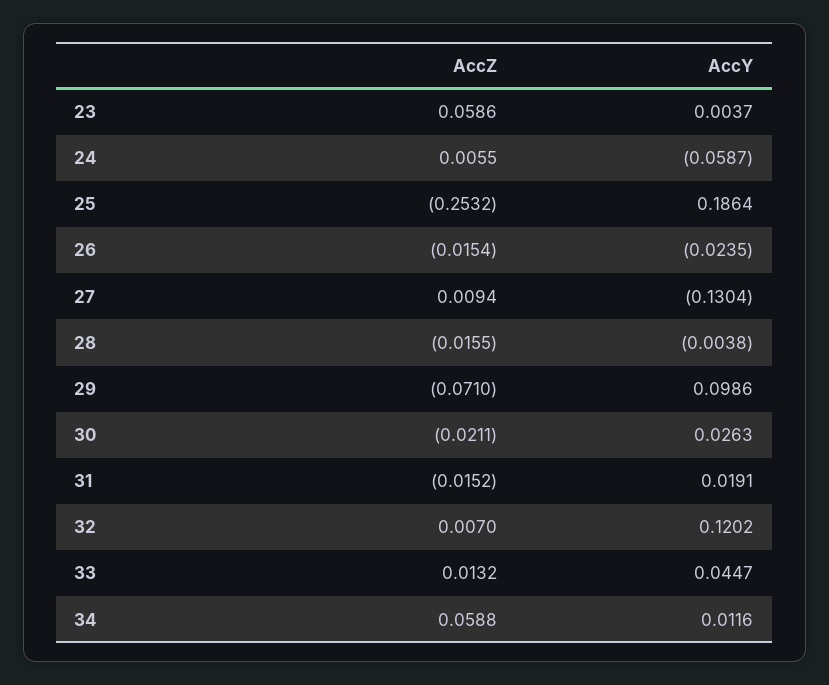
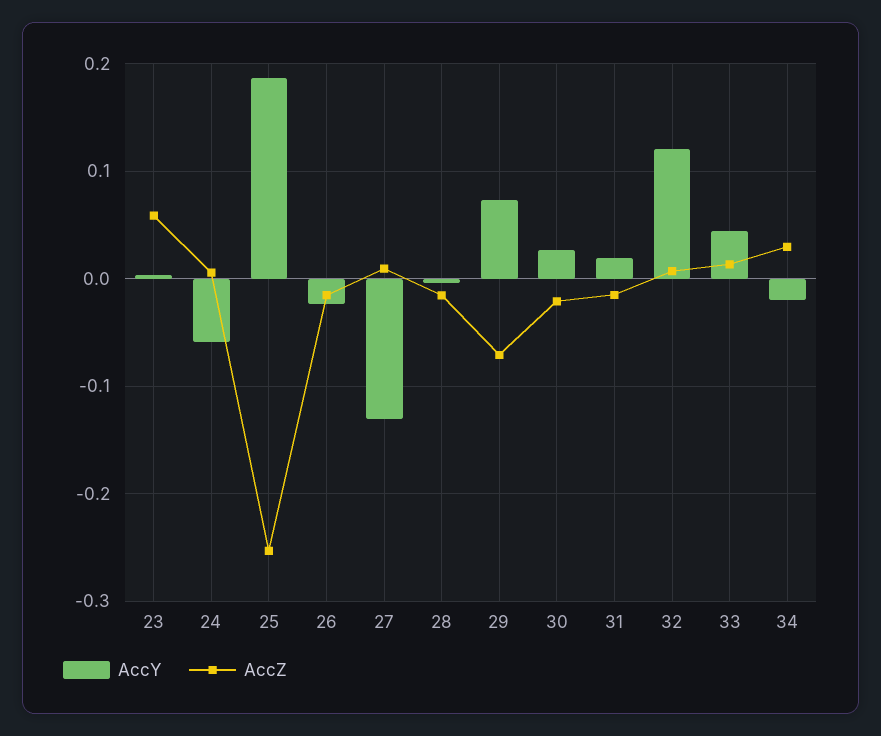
  {
    "AccZ": {
      "23": 0.0586,
      "24": 0.0055,
      "25": -0.2532,
      "26": -0.0154,
      "27": 0.0094,
      "28": -0.0155,
      "29": -0.071,
      "30": -0.0211,
      "31": -0.0152,
      "32": 0.007,
      "33": 0.0132,
-     "34": 0.0588
+     "34": 0.03
    },
    "AccY": {
      "23": 0.0037,
      "24": -0.0587,
      "25": 0.1864,
      "26": -0.0235,
      "27": -0.1304,
      "28": -0.0038,
-     "29": 0.0986,
+     "29": 0.07,
      "30": 0.0263,
      "31": 0.0191,
      "32": 0.1202,
      "33": 0.0447,
-     "34": 0.0116
+     "34": -0.02
    }
  }

